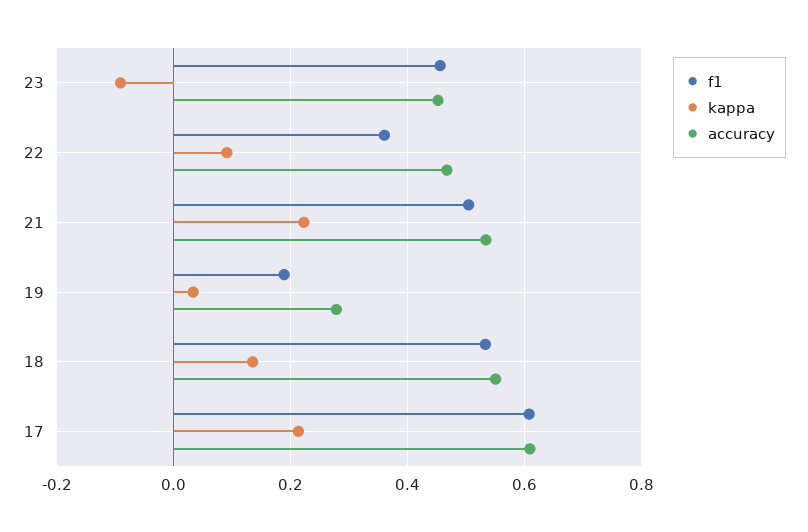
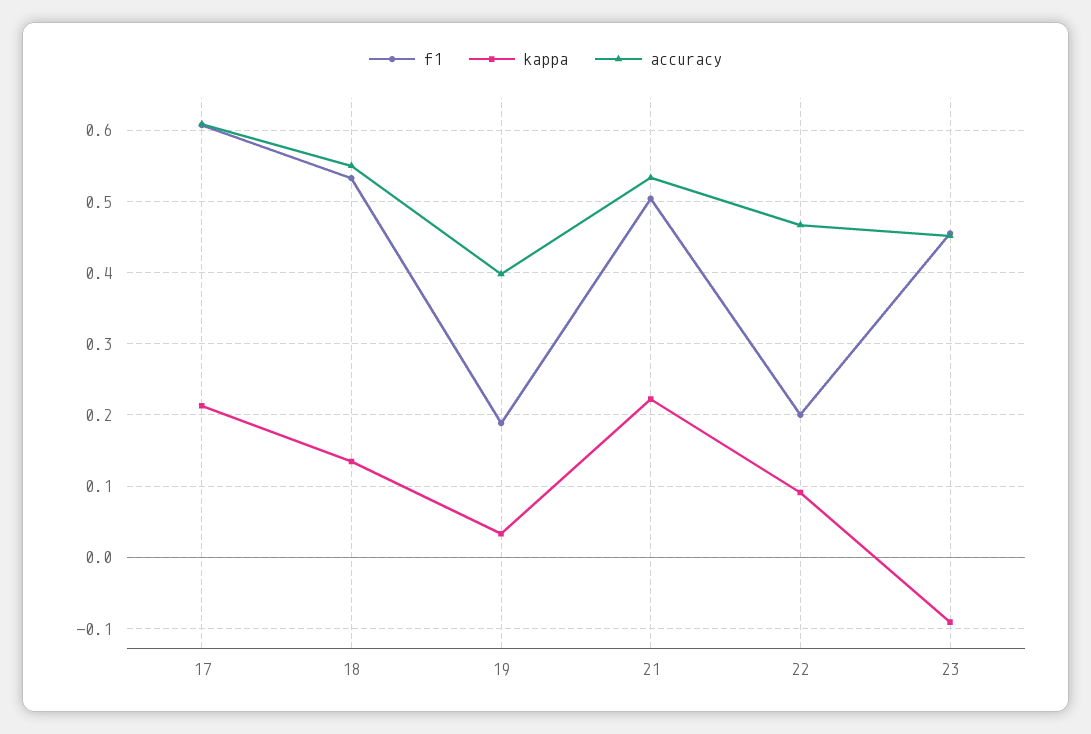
  {
    "f1": {
      "23": 0.46,
-     "22": 0.36,
+     "22": 0.2,
      "21": 0.5,
      "19": 0.19,
      "18": 0.53,
      "17": 0.61
    },
    "kappa": {
      "23": -0.09,
      "22": 0.09,
      "21": 0.22,
      "19": 0.03,
      "18": 0.13,
      "17": 0.21
    },
    "accuracy": {
      "23": 0.45,
      "22": 0.47,
      "21": 0.53,
-     "19": 0.28,
+     "19": 0.4,
      "18": 0.55,
      "17": 0.61
    }
  }

